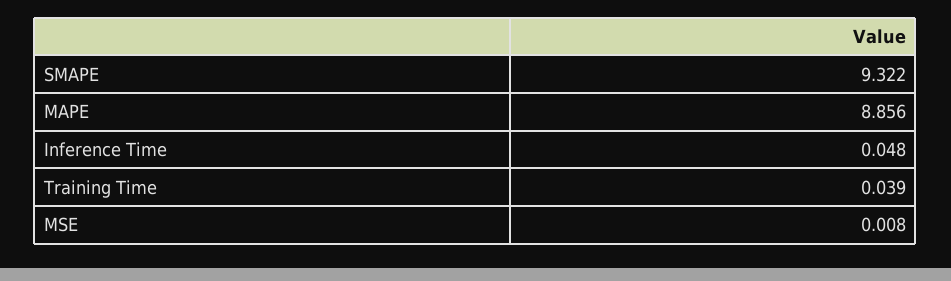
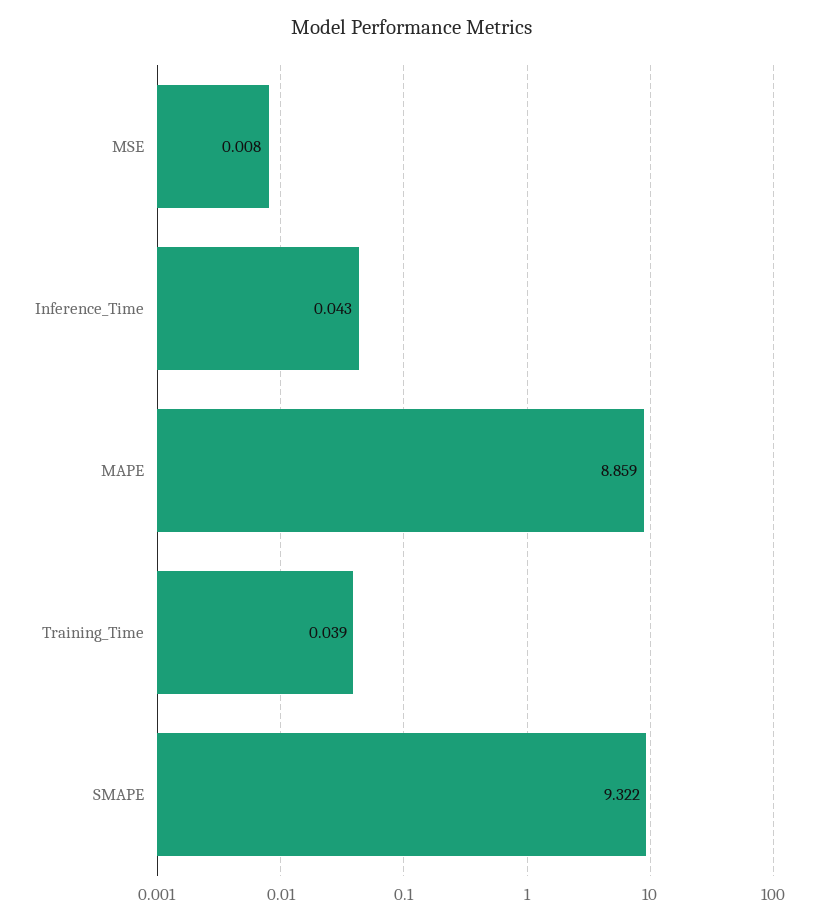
  {
    "SMAPE": 9.322,
-   "MAPE": 8.856,
+   "MAPE": 8.859,
-   "Inference Time": 0.048,
+   "Inference Time": 0.043,
    "Training Time": 0.039,
    "MSE": 0.008
  }

